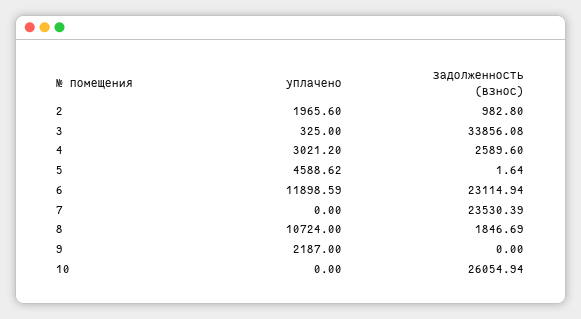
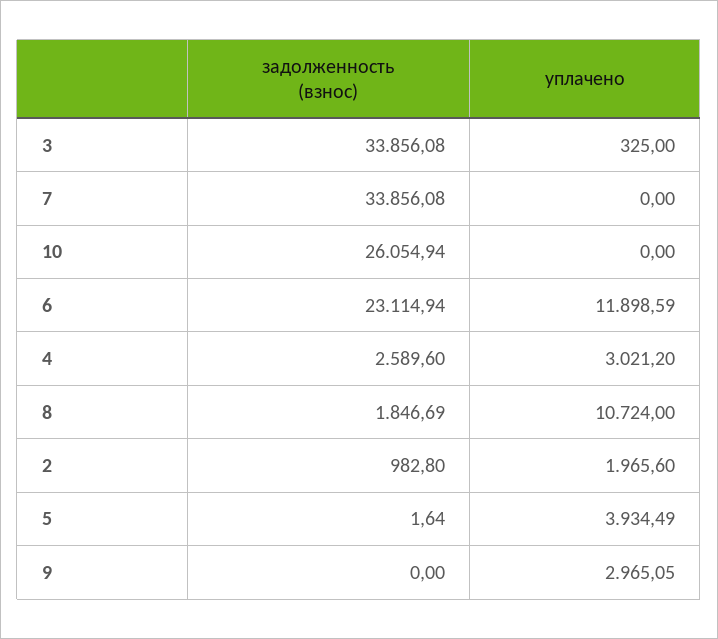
  {
    "уплачено": {
      "2": 1965.6,
      "3": 325,
      "4": 3021.2,
-     "5": 4588.62,
+     "5": 3934.49,
      "6": 11898.59,
      "7": 0,
      "8": 10724,
-     "9": 2187,
+     "9": 2965.05,
      "10": 0
    },
    "задолженность (взнос)": {
      "2": 982.8,
      "3": 33856.08,
      "4": 2589.6,
      "5": 1.64,
      "6": 23114.94,
-     "7": 23530.39,
+     "7": 33856.08,
      "8": 1846.69,
      "9": 0,
      "10": 26054.94
    }
  }

